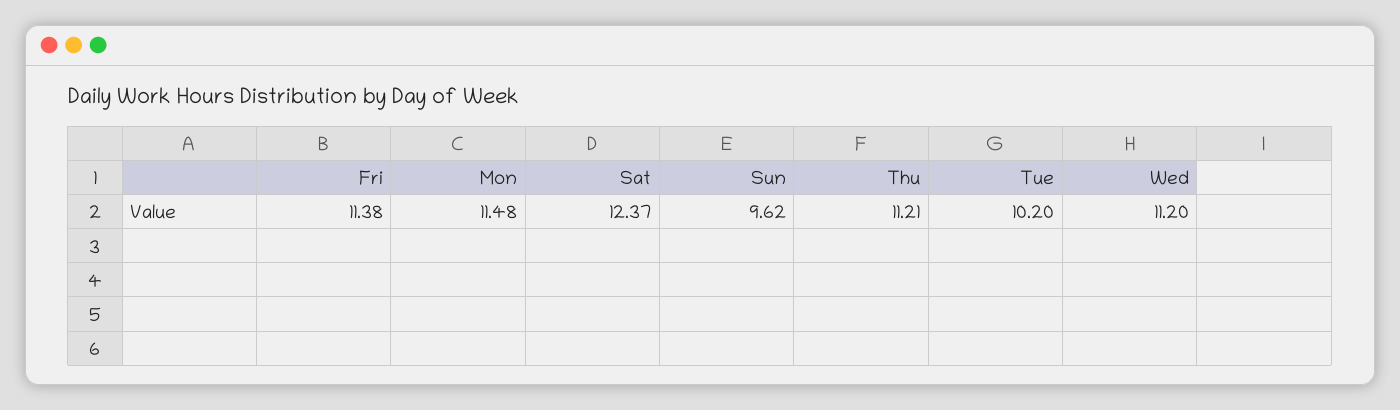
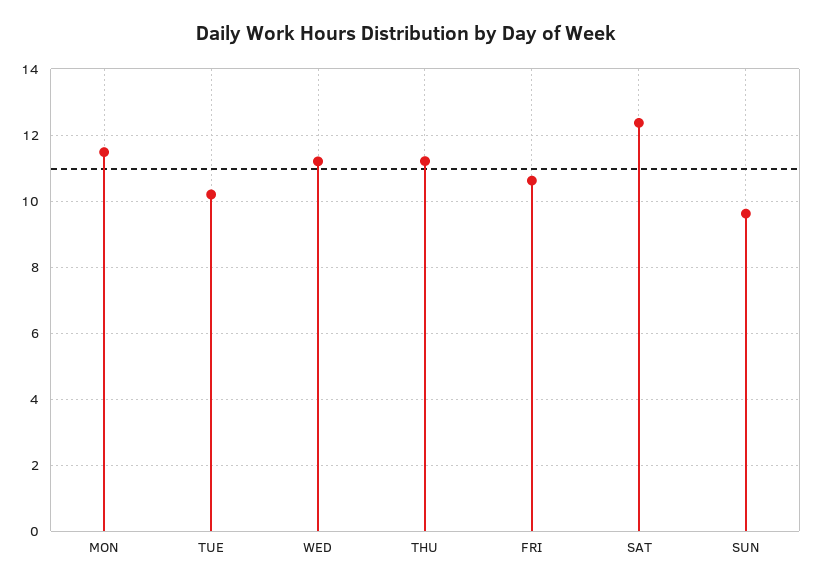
  {
-   "Fri": 11.38,
+   "Fri": 10.6,
    "Mon": 11.48,
    "Sat": 12.37,
    "Sun": 9.62,
    "Thu": 11.21,
    "Tue": 10.2,
    "Wed": 11.2
  }

